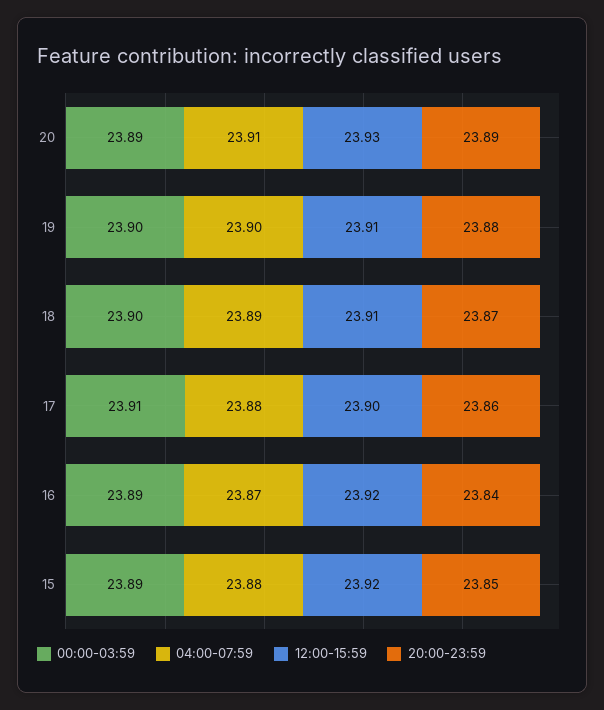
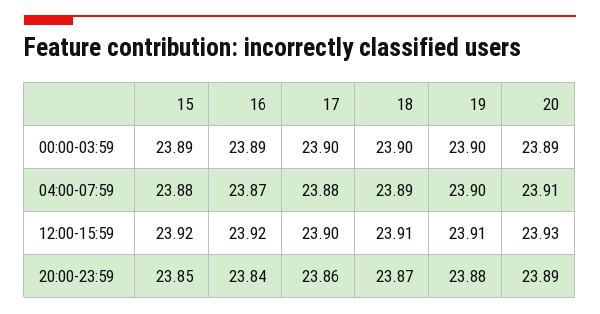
  {
    "00:00-03:59": {
      "20": 23.89,
      "19": 23.9,
      "18": 23.9,
-     "17": 23.91,
+     "17": 23.9,
      "16": 23.89,
      "15": 23.89
    },
    "04:00-07:59": {
      "20": 23.91,
      "19": 23.9,
      "18": 23.89,
      "17": 23.88,
      "16": 23.87,
      "15": 23.88
    },
    "12:00-15:59": {
      "20": 23.93,
      "19": 23.91,
      "18": 23.91,
      "17": 23.9,
      "16": 23.92,
      "15": 23.92
    },
    "20:00-23:59": {
      "20": 23.89,
      "19": 23.88,
      "18": 23.87,
      "17": 23.86,
      "16": 23.84,
      "15": 23.85
    }
  }

